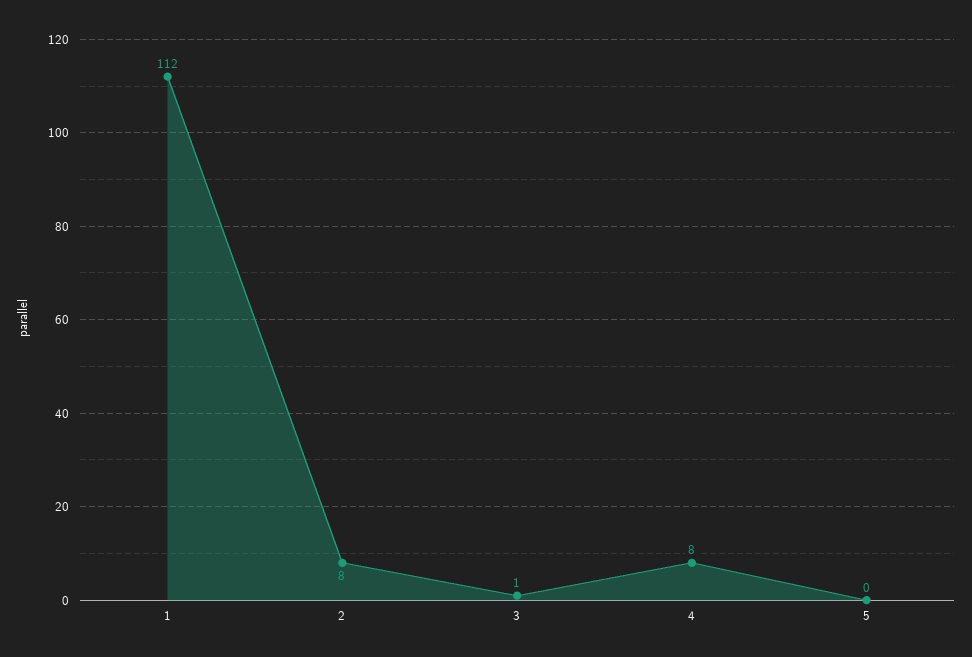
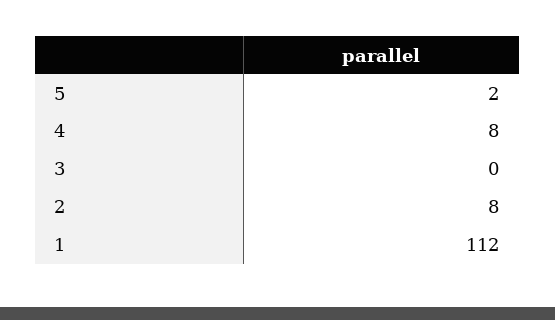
  {
    "1": 112,
    "2": 8,
-   "3": 1,
+   "3": 0,
    "4": 8,
-   "5": 0
+   "5": 2
  }

